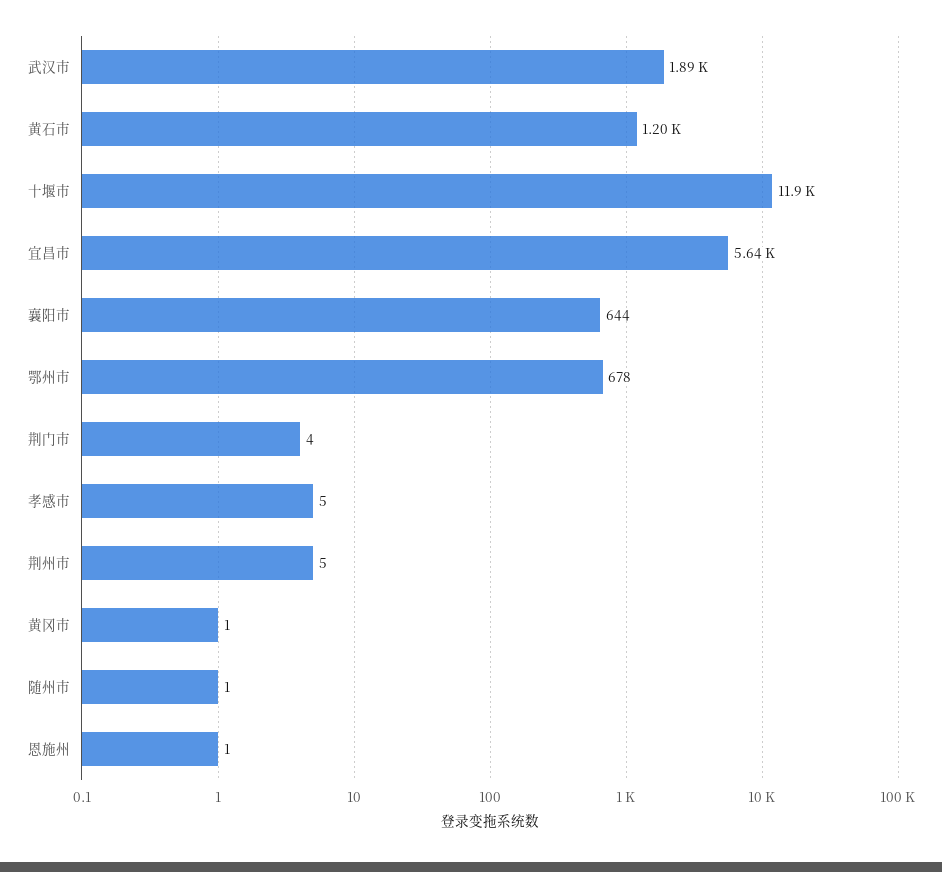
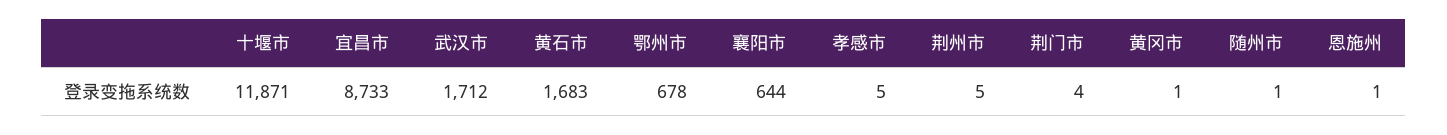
  {
-   "武汉市": 1890,
+   "武汉市": 1712,
-   "黄石市": 1200,
+   "黄石市": 1683,
    "十堰市": 11871,
-   "宜昌市": 5640,
+   "宜昌市": 8733,
    "襄阳市": 644,
    "鄂州市": 678,
    "荆门市": 4,
    "孝感市": 5,
    "荆州市": 5,
    "黄冈市": 1,
    "随州市": 1,
    "恩施州": 1
  }

